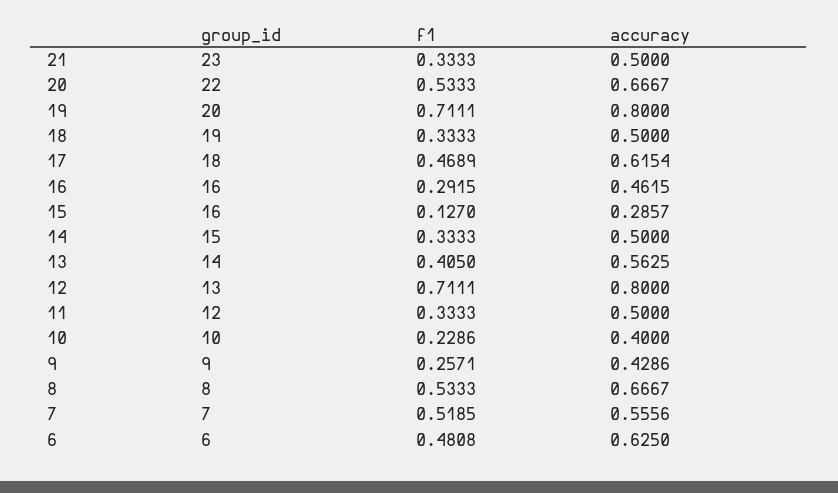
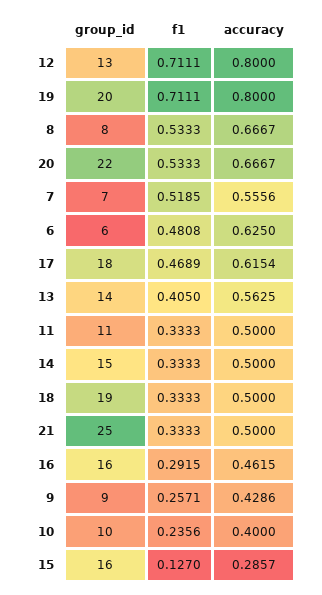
  {
    "group_id": {
-     "21": 23,
+     "21": 25,
      "20": 22,
      "19": 20,
      "18": 19,
      "17": 18,
      "16": 16,
      "15": 16,
      "14": 15,
      "13": 14,
      "12": 13,
-     "11": 12,
+     "11": 11,
      "10": 10,
      "9": 9,
      "8": 8,
      "7": 7,
      "6": 6
    },
    "f1": {
      "21": 0.3333,
      "20": 0.5333,
      "19": 0.7111,
      "18": 0.3333,
      "17": 0.4689,
      "16": 0.2915,
      "15": 0.127,
      "14": 0.3333,
      "13": 0.405,
      "12": 0.7111,
      "11": 0.3333,
-     "10": 0.2286,
+     "10": 0.2356,
      "9": 0.2571,
      "8": 0.5333,
      "7": 0.5185,
      "6": 0.4808
    },
    "accuracy": {
      "21": 0.5,
      "20": 0.6667,
      "19": 0.8,
      "18": 0.5,
      "17": 0.6154,
      "16": 0.4615,
      "15": 0.2857,
      "14": 0.5,
      "13": 0.5625,
      "12": 0.8,
      "11": 0.5,
      "10": 0.4,
      "9": 0.4286,
      "8": 0.6667,
      "7": 0.5556,
      "6": 0.625
    }
  }

